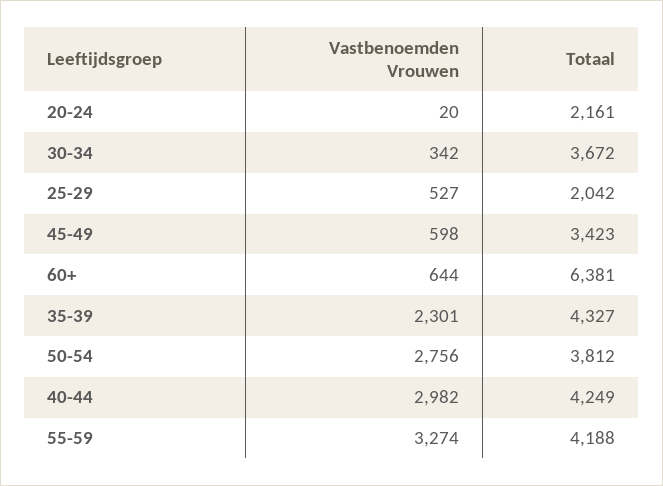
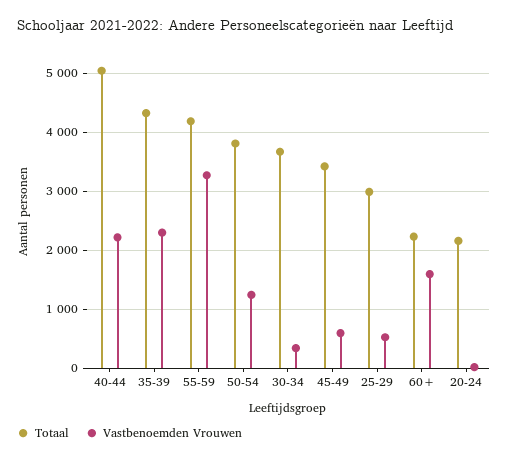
  {
    "Vastbenoemden Vrouwen": {
      "20-24": 20,
      "30-34": 342,
      "25-29": 527,
      "45-49": 598,
-     "60+": 644,
+     "60+": 1600,
      "35-39": 2301,
-     "50-54": 2756,
+     "50-54": 1200,
-     "40-44": 2982,
+     "40-44": 2200,
      "55-59": 3274
    },
    "Totaal": {
      "20-24": 2161,
      "30-34": 3672,
-     "25-29": 2042,
+     "25-29": 3000,
      "45-49": 3423,
-     "60+": 6381,
+     "60+": 2200,
      "35-39": 4327,
      "50-54": 3812,
-     "40-44": 4249,
+     "40-44": 5000,
      "55-59": 4188
    }
  }

